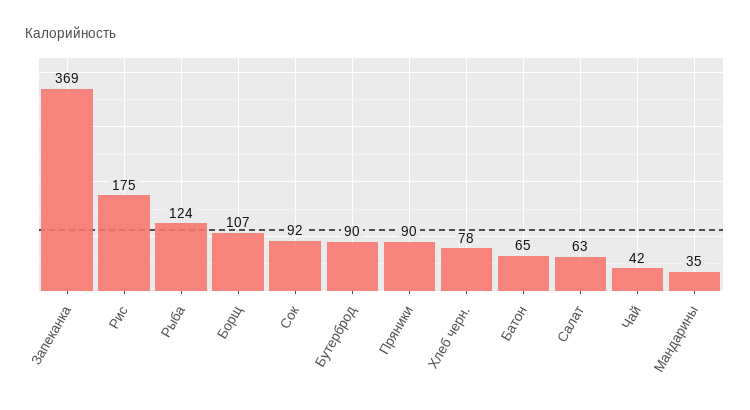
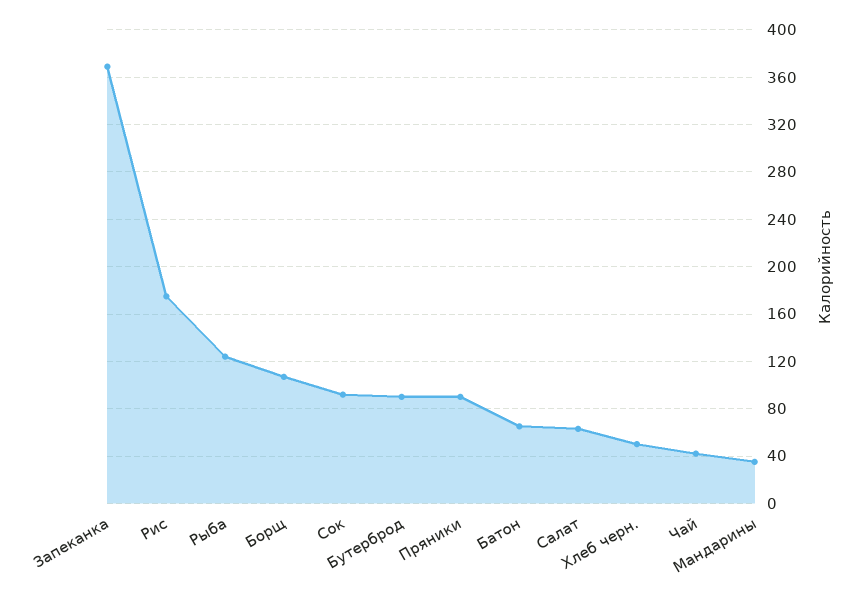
  {
    "Запеканка": 369,
    "Рис": 175,
    "Рыба": 124,
    "Борщ": 107,
    "Сок": 92,
    "Бутерброд": 90,
    "Пряники": 90,
-   "Хлеб черн.": 78,
+   "Хлеб черн.": 50,
    "Батон": 65,
    "Салат": 63,
    "Чай": 42,
    "Мандарины": 35
  }

